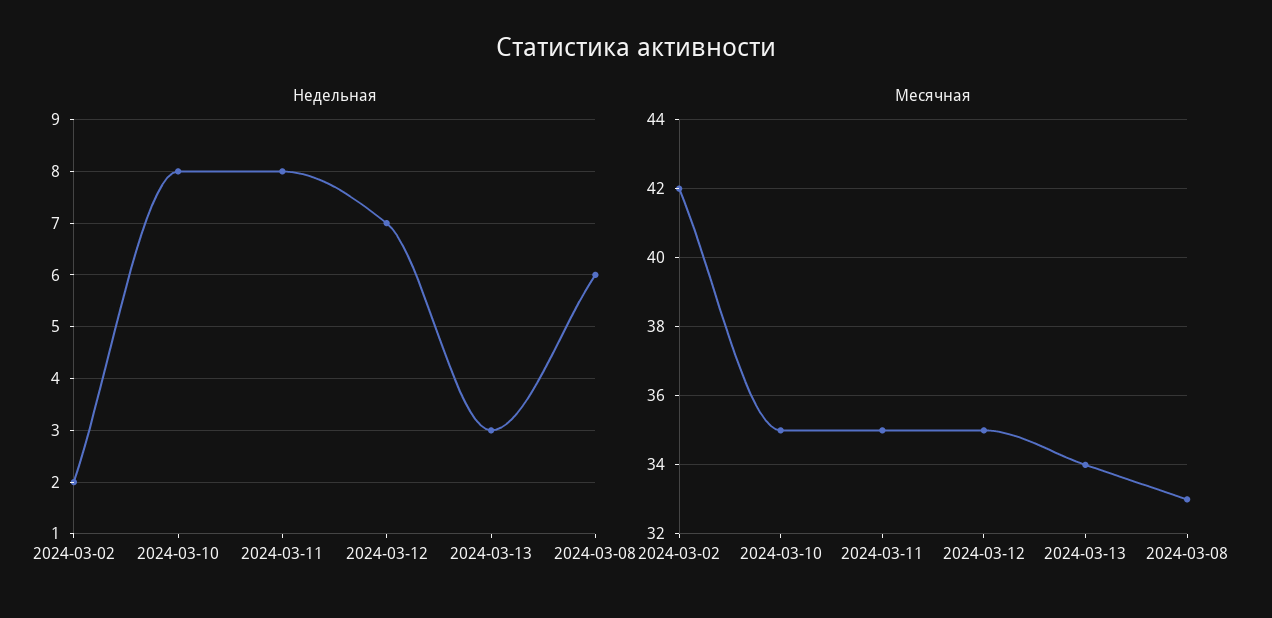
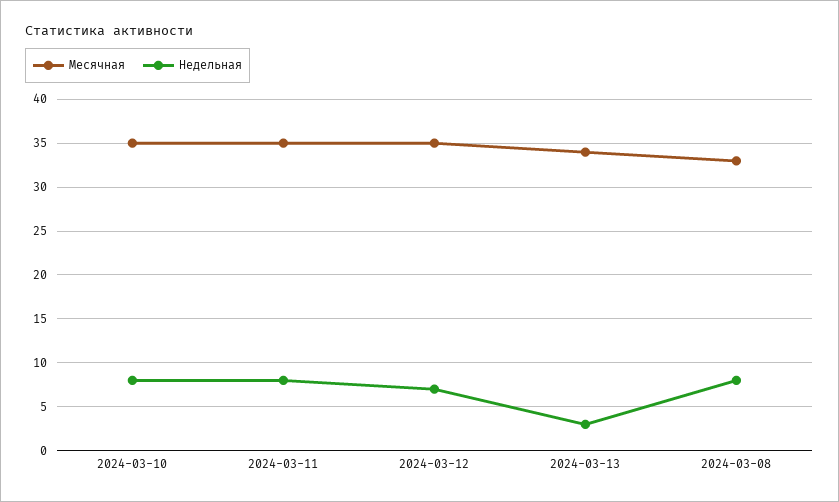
  {
    "Недельная": {
-     "2024-03-02": 2,
      "2024-03-10": 8,
      "2024-03-11": 8,
      "2024-03-12": 7,
      "2024-03-13": 3,
-     "2024-03-08": 6
+     "2024-03-08": 8
    },
    "Месячная": {
-     "2024-03-02": 42,
      "2024-03-10": 35,
      "2024-03-11": 35,
      "2024-03-12": 35,
      "2024-03-13": 34,
      "2024-03-08": 33
    }
  }

